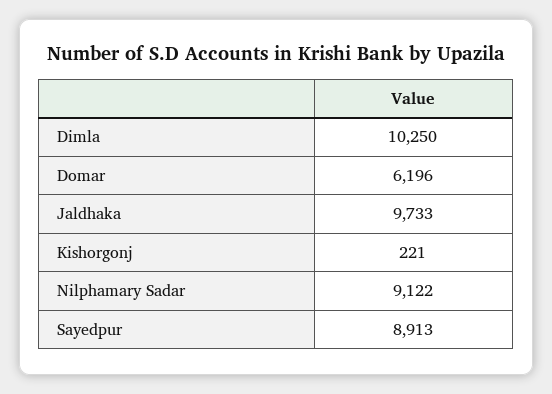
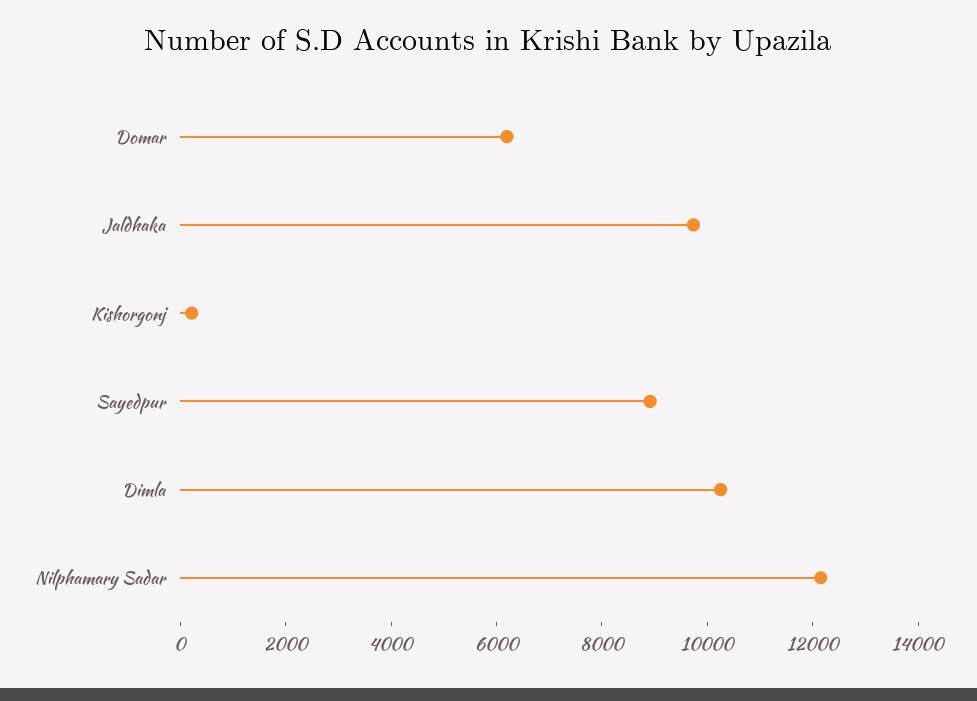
  {
    "Dimla": 10250,
    "Domar": 6196,
    "Jaldhaka": 9733,
    "Kishorgonj": 221,
-   "Nilphamary Sadar": 9122,
+   "Nilphamary Sadar": 12000,
    "Sayedpur": 8913
  }

